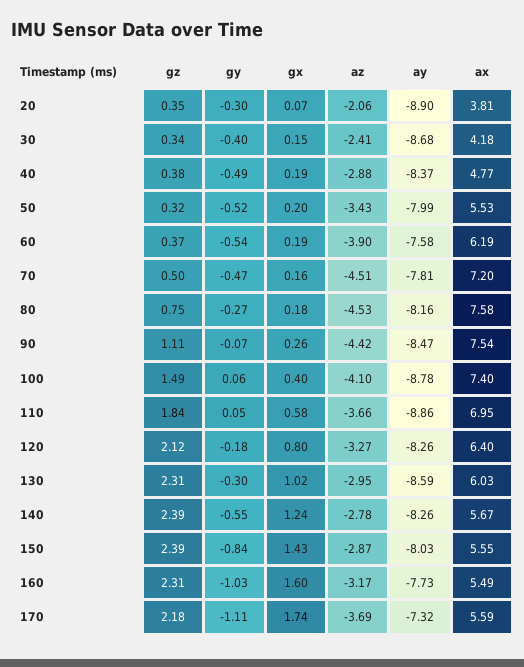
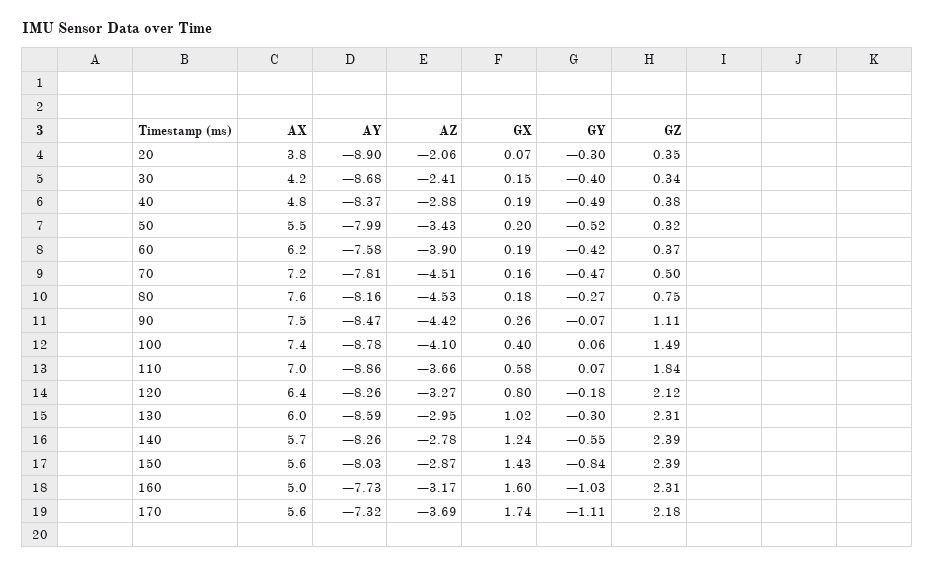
  {
    "gz": {
      "20": 0.35,
      "30": 0.34,
      "40": 0.38,
      "50": 0.32,
      "60": 0.37,
      "70": 0.5,
      "80": 0.75,
      "90": 1.11,
      "100": 1.49,
      "110": 1.84,
      "120": 2.12,
      "130": 2.31,
      "140": 2.39,
      "150": 2.39,
      "160": 2.31,
      "170": 2.18
    },
    "gy": {
      "20": -0.3,
      "30": -0.4,
      "40": -0.49,
      "50": -0.52,
-     "60": -0.54,
+     "60": -0.42,
      "70": -0.47,
      "80": -0.27,
      "90": -0.07,
      "100": 0.06,
-     "110": 0.05,
+     "110": 0.07,
      "120": -0.18,
      "130": -0.3,
      "140": -0.55,
      "150": -0.84,
      "160": -1.03,
      "170": -1.11
    },
    "gx": {
      "20": 0.07,
      "30": 0.15,
      "40": 0.19,
      "50": 0.2,
      "60": 0.19,
      "70": 0.16,
      "80": 0.18,
      "90": 0.26,
      "100": 0.4,
      "110": 0.58,
      "120": 0.8,
      "130": 1.02,
      "140": 1.24,
      "150": 1.43,
      "160": 1.6,
      "170": 1.74
    },
    "az": {
      "20": -2.06,
      "30": -2.41,
      "40": -2.88,
      "50": -3.43,
      "60": -3.9,
      "70": -4.51,
      "80": -4.53,
      "90": -4.42,
      "100": -4.1,
      "110": -3.66,
      "120": -3.27,
      "130": -2.95,
      "140": -2.78,
      "150": -2.87,
      "160": -3.17,
      "170": -3.69
    },
    "ay": {
      "20": -8.9,
      "30": -8.68,
      "40": -8.37,
      "50": -7.99,
      "60": -7.58,
      "70": -7.81,
      "80": -8.16,
      "90": -8.47,
      "100": -8.78,
      "110": -8.86,
      "120": -8.26,
      "130": -8.59,
      "140": -8.26,
      "150": -8.03,
      "160": -7.73,
      "170": -7.32
    },
    "ax": {
      "20": 3.81,
      "30": 4.18,
      "40": 4.77,
      "50": 5.53,
      "60": 6.19,
      "70": 7.2,
      "80": 7.58,
      "90": 7.54,
      "100": 7.4,
      "110": 6.95,
      "120": 6.4,
      "130": 6.03,
      "140": 5.67,
      "150": 5.55,
-     "160": 5.49,
+     "160": 5,
      "170": 5.59
    }
  }

